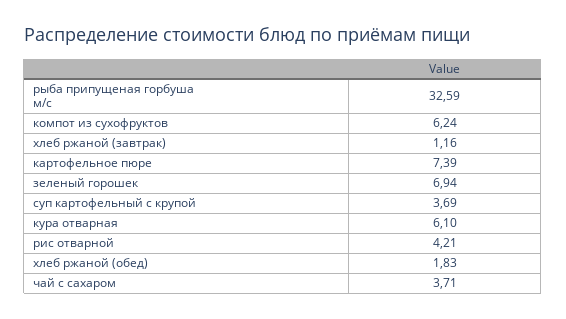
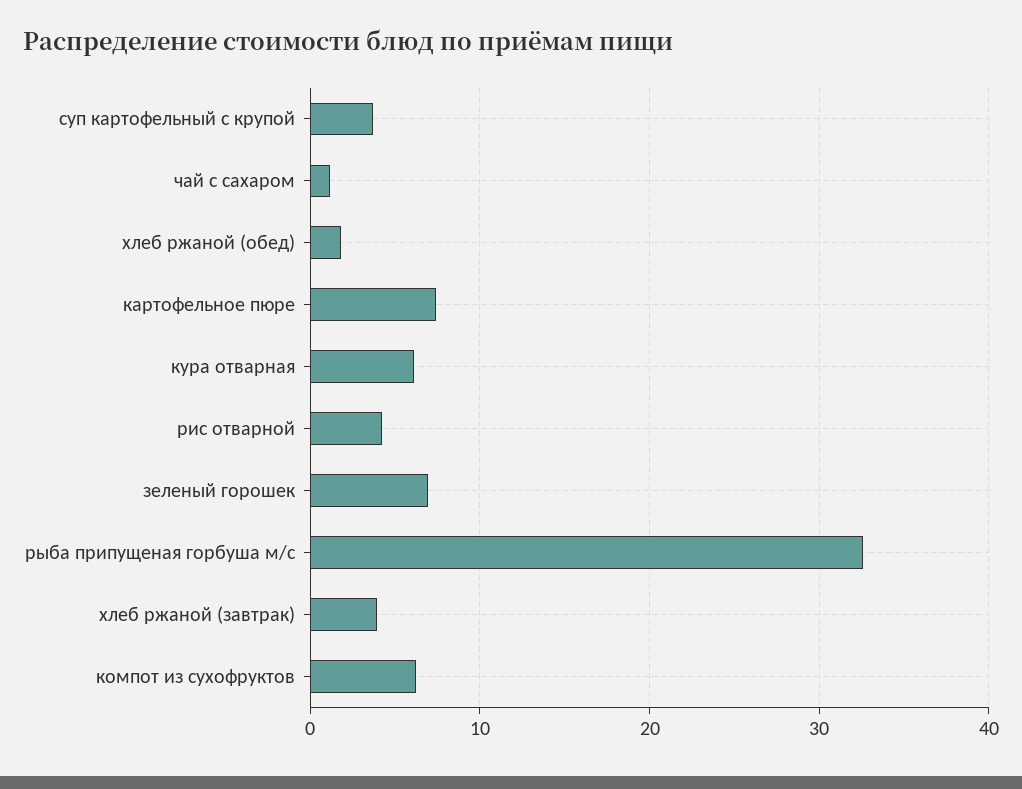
  {
    "рыба припущеная горбуша м/с": 32.59,
    "компот из сухофруктов": 6.24,
-   "хлеб ржаной (завтрак)": 1.16,
+   "хлеб ржаной (завтрак)": 4,
    "картофельное пюре": 7.39,
    "зеленый горошек": 6.94,
    "суп картофельный с крупой": 3.69,
    "кура отварная": 6.1,
    "рис отварной": 4.21,
    "хлеб ржаной (обед)": 1.83,
-   "чай с сахаром": 3.71
+   "чай с сахаром": 1
  }

